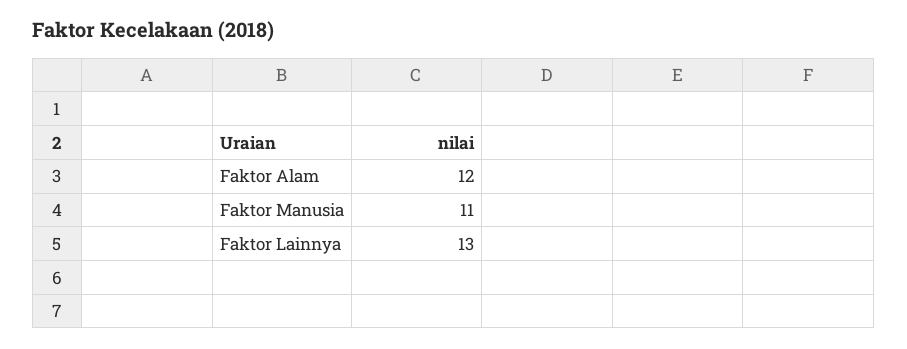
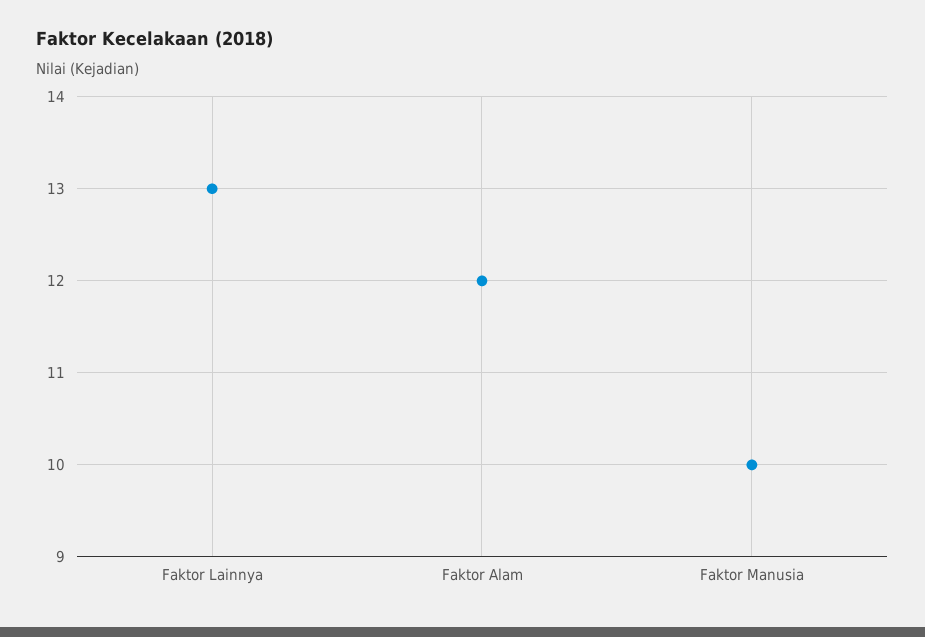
  {
    "Faktor Alam": 12,
-   "Faktor Manusia": 11,
+   "Faktor Manusia": 10,
    "Faktor Lainnya": 13
  }

